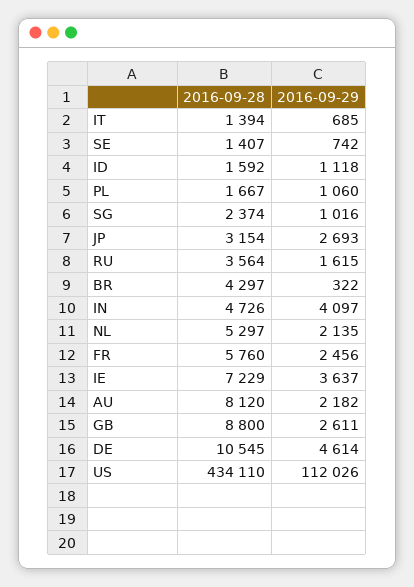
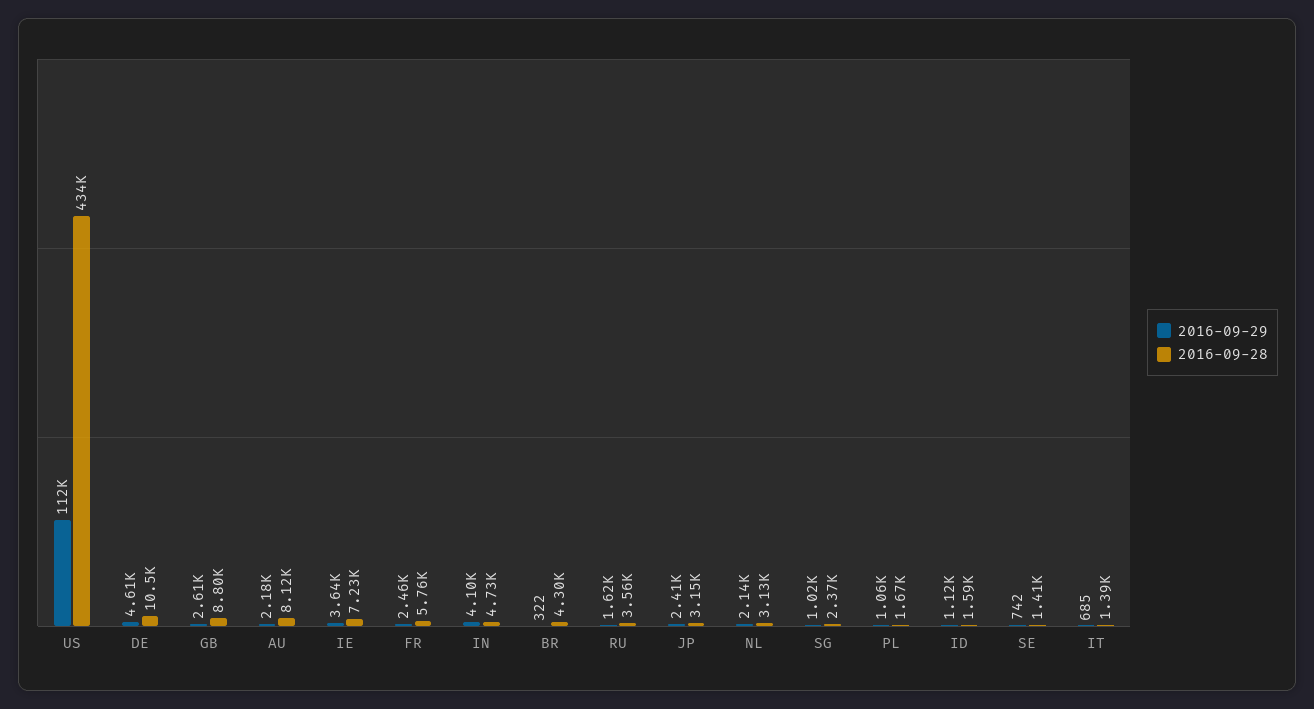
  {
    "2016-09-28": {
      "IT": 1394,
      "SE": 1407,
      "ID": 1592,
      "PL": 1667,
      "SG": 2374,
      "JP": 3154,
      "RU": 3564,
      "BR": 4297,
      "IN": 4726,
-     "NL": 5297,
+     "NL": 3130,
      "FR": 5760,
      "IE": 7229,
      "AU": 8120,
      "GB": 8800,
      "DE": 10545,
      "US": 434110
    },
    "2016-09-29": {
      "IT": 685,
      "SE": 742,
      "ID": 1118,
      "PL": 1060,
      "SG": 1016,
-     "JP": 2693,
+     "JP": 2410,
      "RU": 1615,
      "BR": 322,
      "IN": 4097,
      "NL": 2135,
      "FR": 2456,
      "IE": 3637,
      "AU": 2182,
      "GB": 2611,
      "DE": 4614,
      "US": 112026
    }
  }

